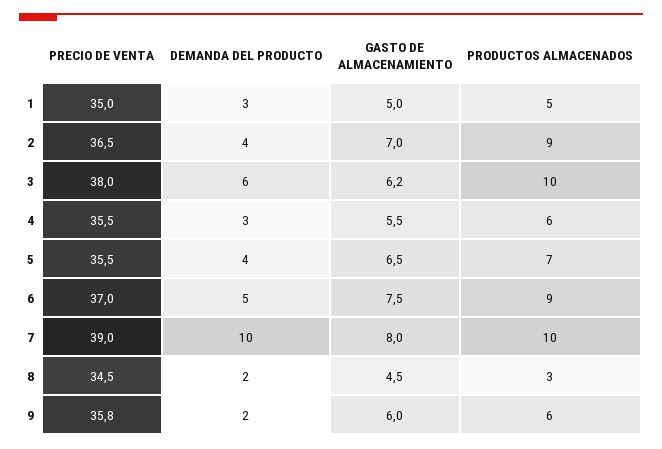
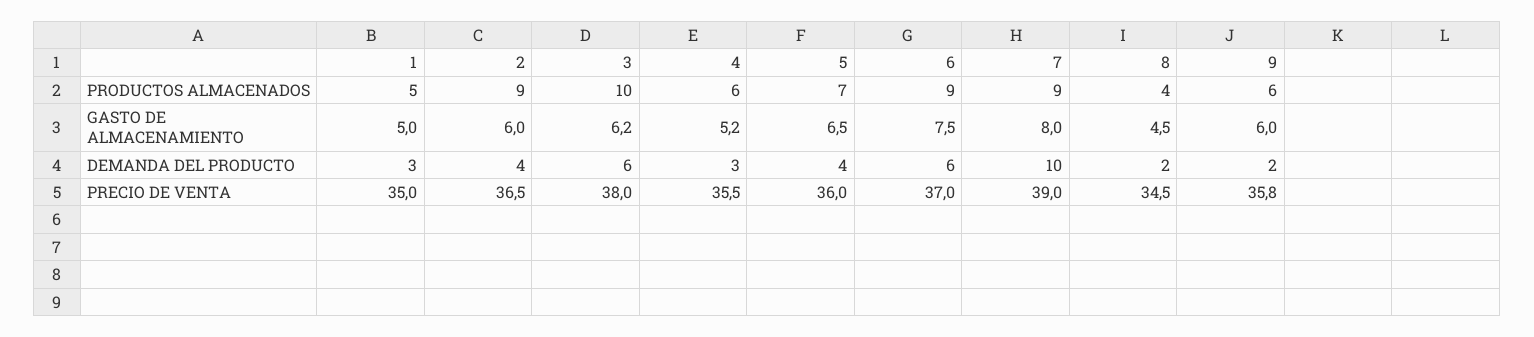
  {
    "PRECIO DE VENTA": {
      "1": 35,
      "2": 36.5,
      "3": 38,
      "4": 35.5,
-     "5": 35.5,
+     "5": 36,
      "6": 37,
      "7": 39,
      "8": 34.5,
      "9": 35.8
    },
    "DEMANDA DEL PRODUCTO": {
      "1": 3,
      "2": 4,
      "3": 6,
      "4": 3,
      "5": 4,
-     "6": 5,
+     "6": 6,
      "7": 10,
      "8": 2,
      "9": 2
    },
    "GASTO DE ALMACENAMIENTO": {
      "1": 5,
-     "2": 7,
+     "2": 6,
      "3": 6.2,
-     "4": 5.5,
+     "4": 5.2,
      "5": 6.5,
      "6": 7.5,
      "7": 8,
      "8": 4.5,
      "9": 6
    },
    "PRODUCTOS ALMACENADOS": {
      "1": 5,
      "2": 9,
      "3": 10,
      "4": 6,
      "5": 7,
      "6": 9,
-     "7": 10,
+     "7": 9,
-     "8": 3,
+     "8": 4,
      "9": 6
    }
  }

